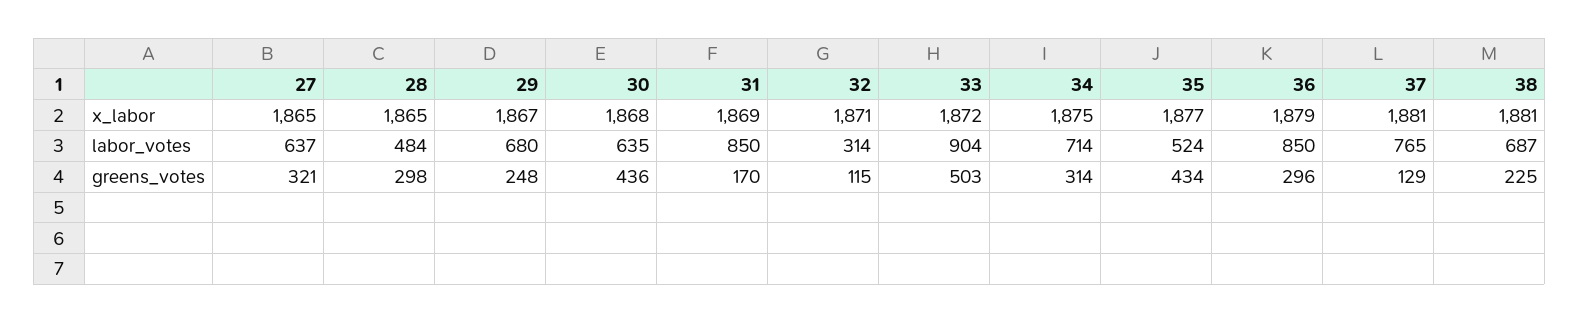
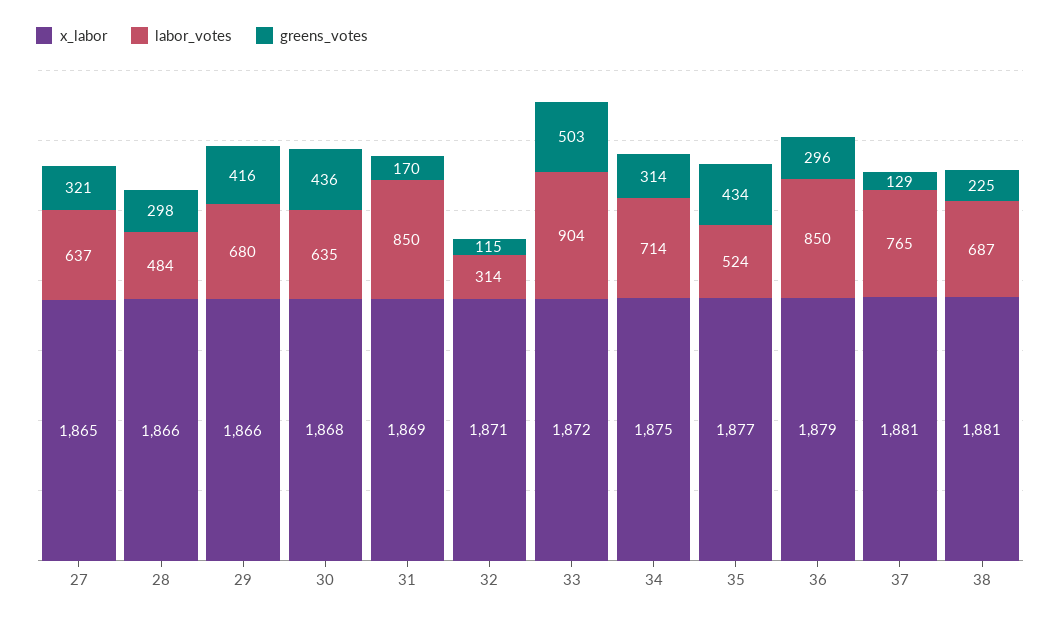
  {
    "x_labor": {
      "27": 1865,
-     "28": 1865,
+     "28": 1866,
-     "29": 1867,
+     "29": 1866,
      "30": 1868,
      "31": 1869,
      "32": 1871,
      "33": 1872,
      "34": 1875,
      "35": 1877,
      "36": 1879,
      "37": 1881,
      "38": 1881
    },
    "labor_votes": {
      "27": 637,
      "28": 484,
      "29": 680,
      "30": 635,
      "31": 850,
      "32": 314,
      "33": 904,
      "34": 714,
      "35": 524,
      "36": 850,
      "37": 765,
      "38": 687
    },
    "greens_votes": {
      "27": 321,
      "28": 298,
-     "29": 248,
+     "29": 416,
      "30": 436,
      "31": 170,
      "32": 115,
      "33": 503,
      "34": 314,
      "35": 434,
      "36": 296,
      "37": 129,
      "38": 225
    }
  }

